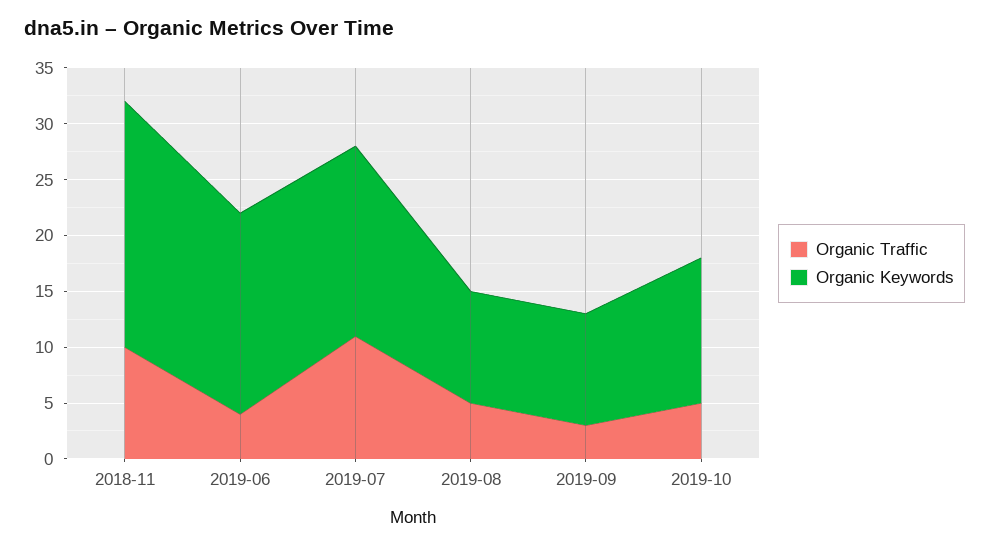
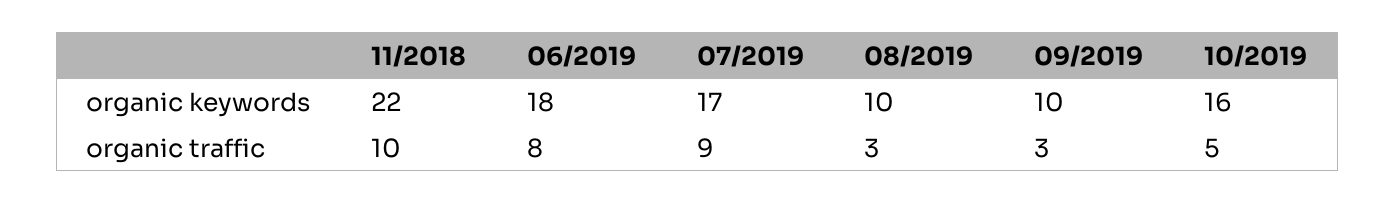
  {
    "Organic Traffic": {
      "2018-11": 10,
-     "2019-06": 4,
+     "2019-06": 8,
-     "2019-07": 11,
+     "2019-07": 9,
-     "2019-08": 5,
+     "2019-08": 3,
      "2019-09": 3,
      "2019-10": 5
    },
    "Organic Keywords": {
      "2018-11": 22,
      "2019-06": 18,
      "2019-07": 17,
      "2019-08": 10,
      "2019-09": 10,
-     "2019-10": 13
+     "2019-10": 16
    }
  }

